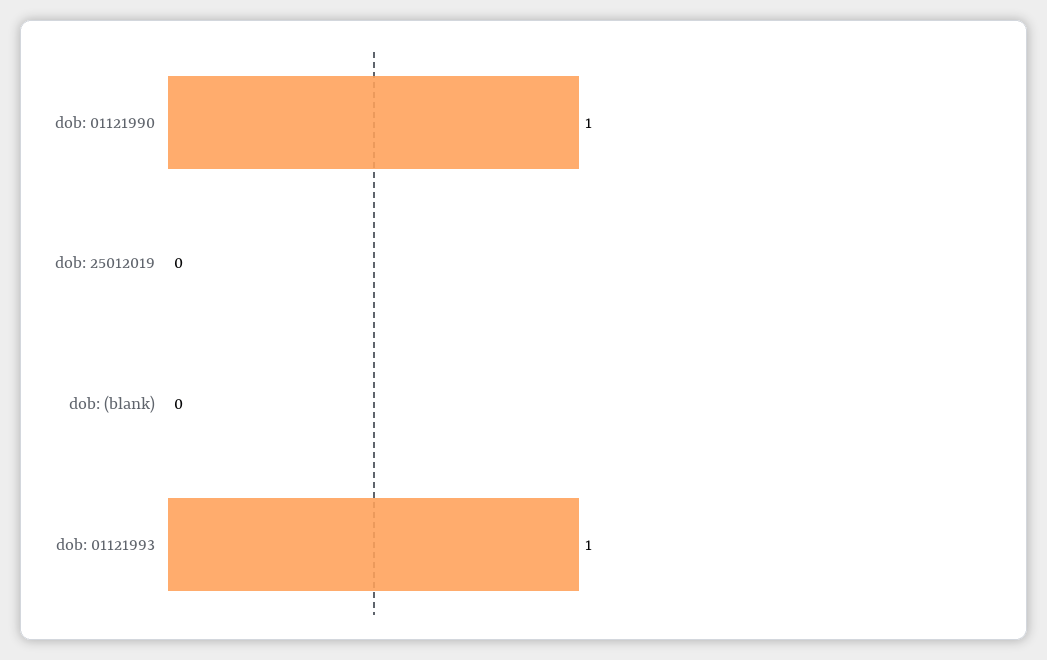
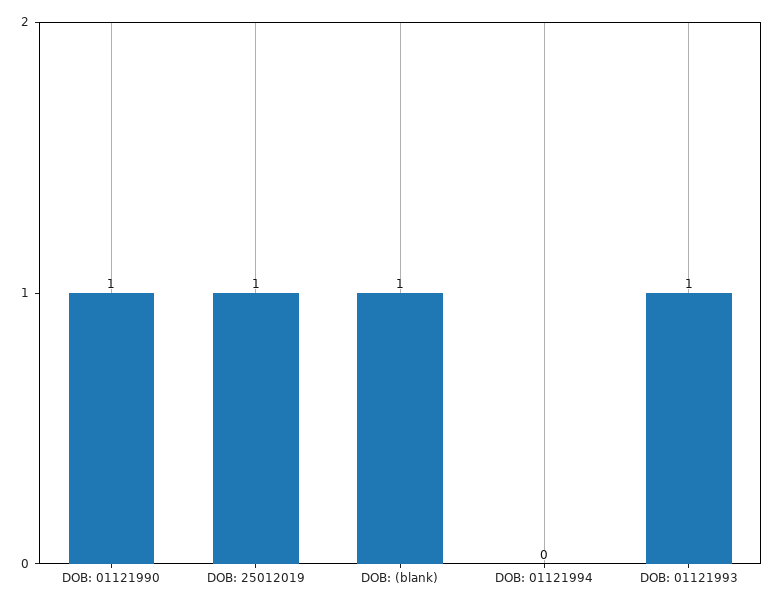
  {
    "dob: 01121990": 1,
-   "dob: 25012019": 0,
+   "dob: 25012019": 1,
-   "dob: (blank)": 0,
+   "dob: (blank)": 1,
-   "dob: 01121993": 1
+   "dob: 01121993": 1,
+   "DOB: 01121994": 0
  }

